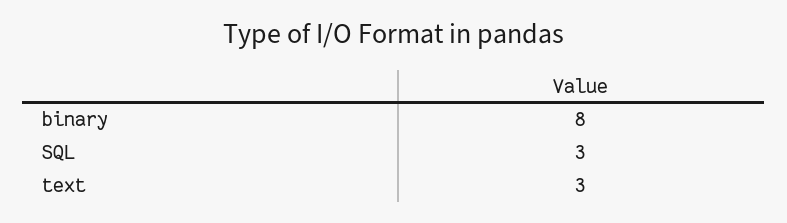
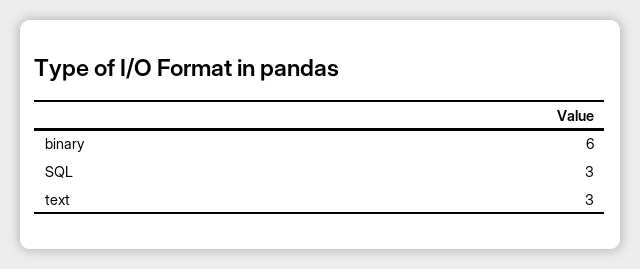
  {
-   "binary": 8,
+   "binary": 6,
    "SQL": 3,
    "text": 3
  }

